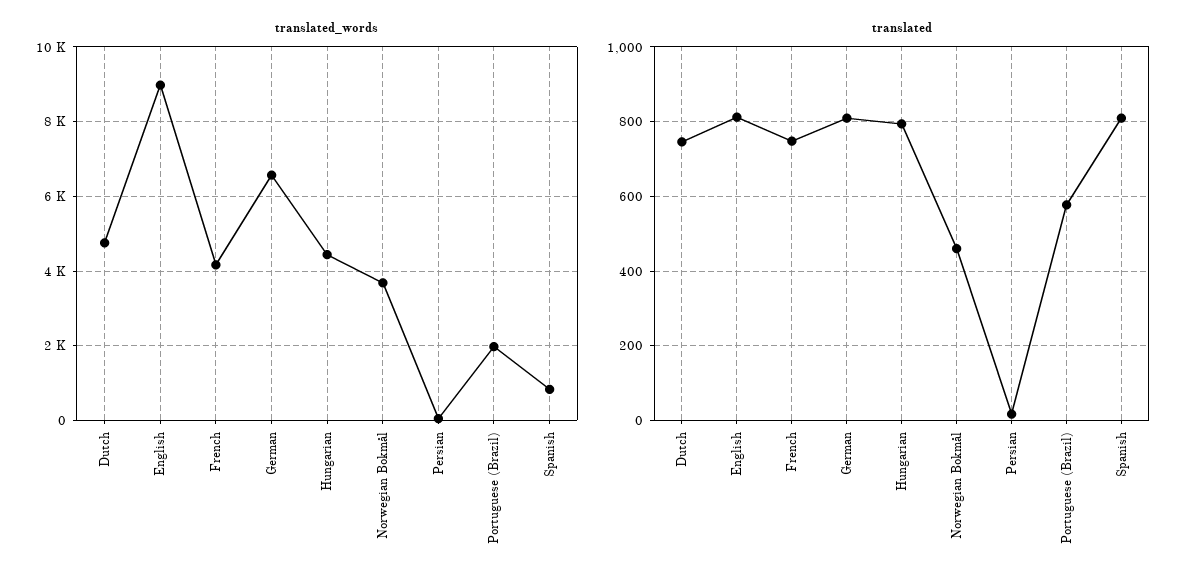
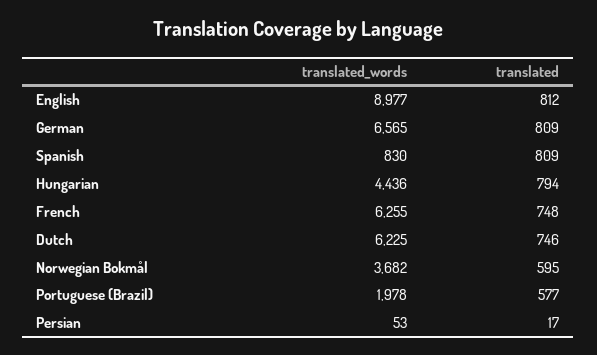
  {
    "translated_words": {
-     "Dutch": 4800,
+     "Dutch": 6225,
      "English": 8977,
-     "French": 4200,
+     "French": 6255,
      "German": 6565,
      "Hungarian": 4436,
      "Norwegian Bokmål": 3682,
      "Persian": 53,
      "Portuguese (Brazil)": 1978,
      "Spanish": 830
    },
    "translated": {
      "Dutch": 746,
      "English": 812,
      "French": 748,
      "German": 809,
      "Hungarian": 794,
-     "Norwegian Bokmål": 460,
+     "Norwegian Bokmål": 595,
      "Persian": 17,
      "Portuguese (Brazil)": 577,
      "Spanish": 809
    }
  }

